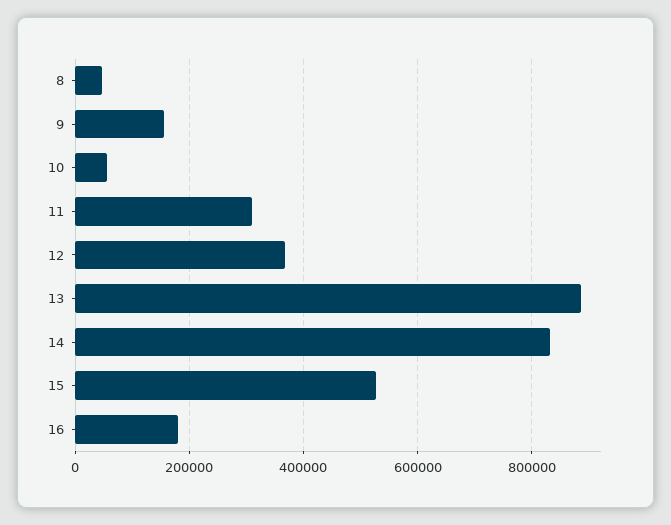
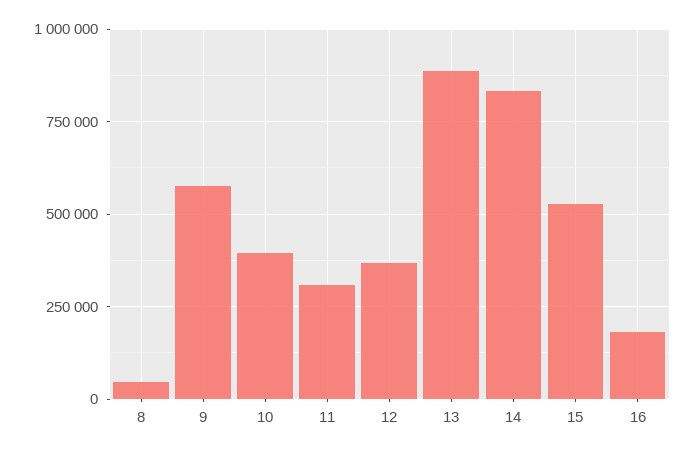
  {
    "8": 40000,
-   "9": 160000,
+   "9": 575000,
-   "10": 60000,
+   "10": 400000,
    "11": 300000,
    "12": 360000,
    "13": 880000,
    "14": 840000,
    "15": 520000,
    "16": 180000
  }

